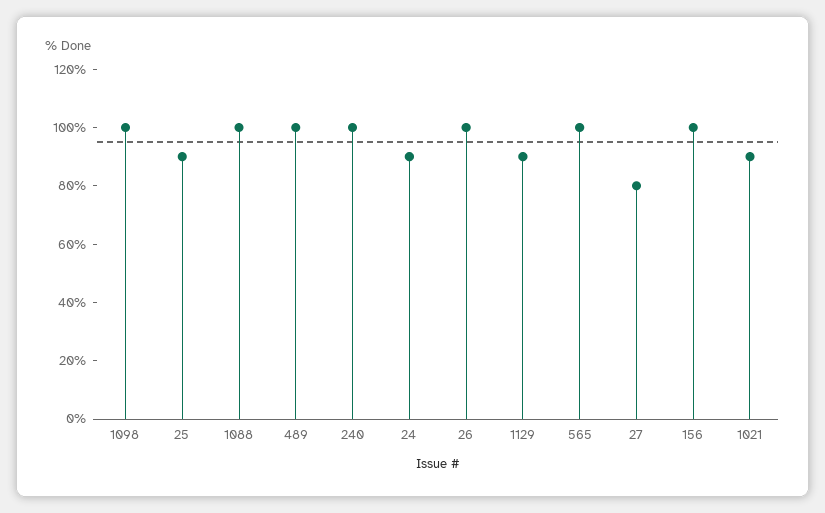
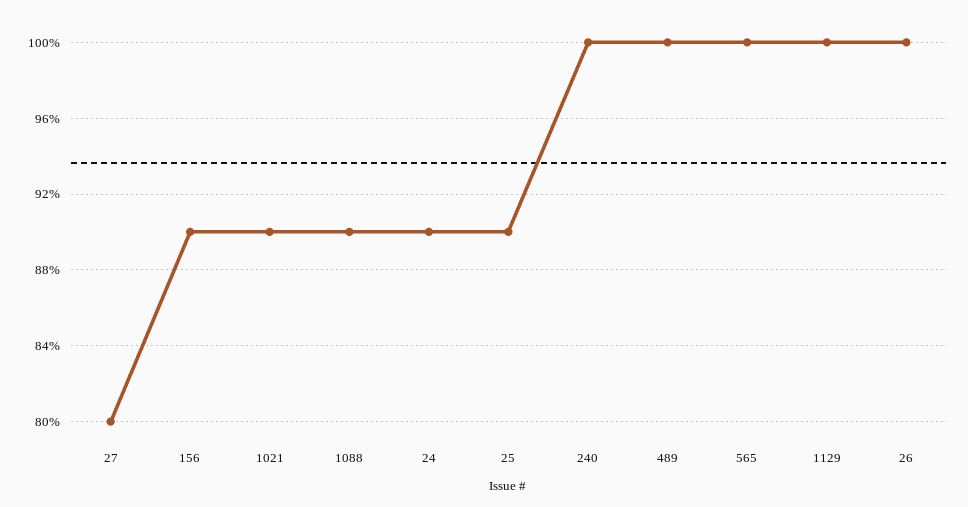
  {
-   "1098": 100,
    "25": 90,
-   "1088": 100,
+   "1088": 90,
    "489": 100,
    "240": 100,
    "24": 90,
    "26": 100,
-   "1129": 90,
+   "1129": 100,
    "565": 100,
    "27": 80,
-   "156": 100,
+   "156": 90,
    "1021": 90
  }

